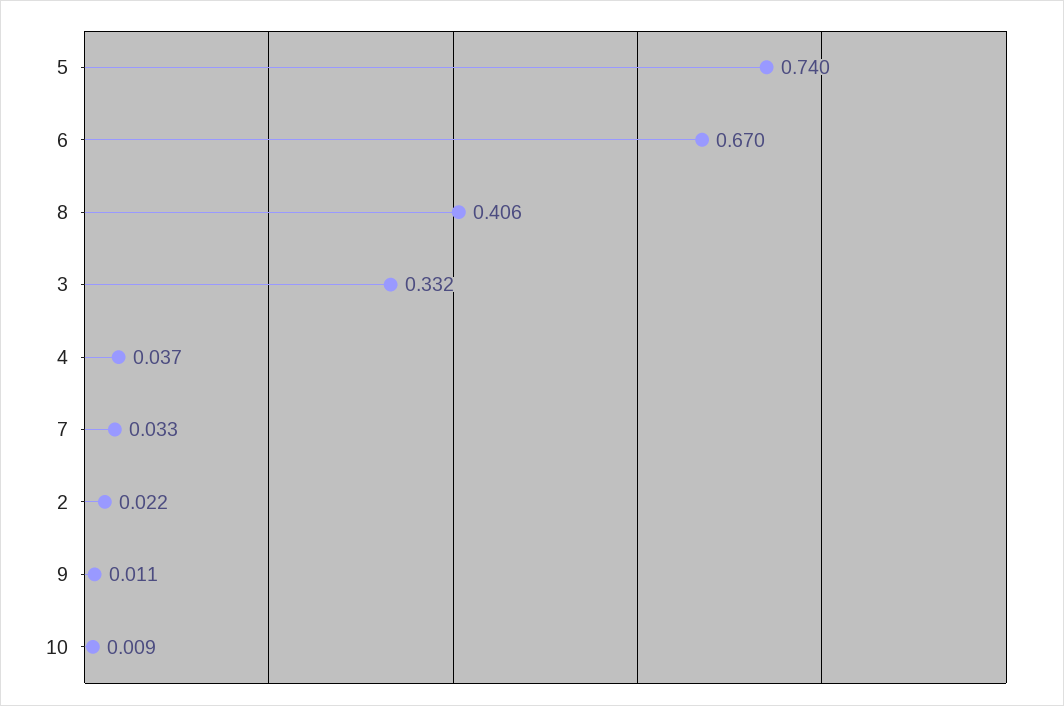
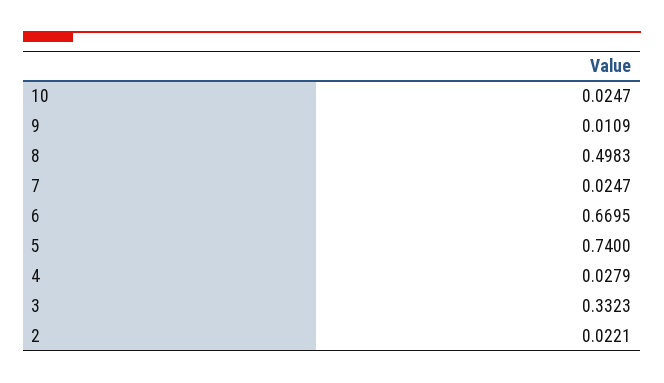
  {
    "5": 0.74,
    "6": 0.6695,
-   "8": 0.406,
+   "8": 0.4983,
    "3": 0.3323,
-   "4": 0.037,
+   "4": 0.0279,
-   "7": 0.033,
+   "7": 0.0247,
    "2": 0.0221,
    "9": 0.0109,
-   "10": 0.009
+   "10": 0.0247
  }

